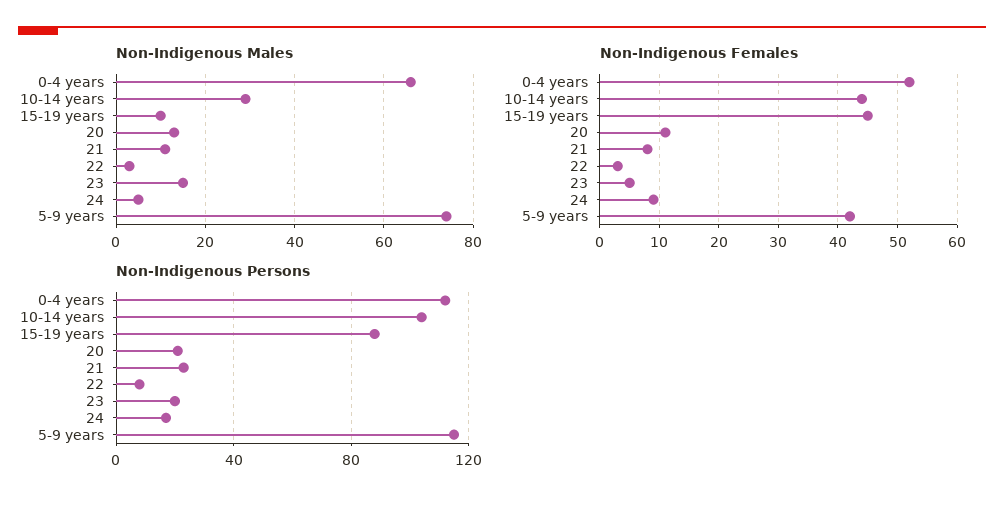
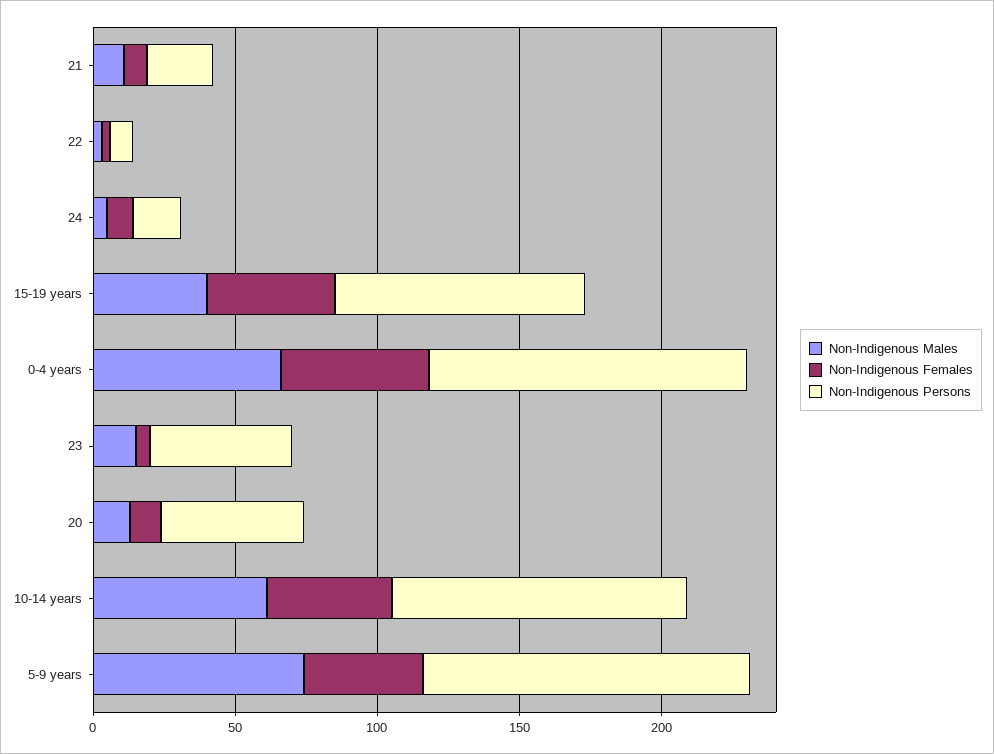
  {
    "Non-Indigenous Males": {
      "0-4 years": 65,
-     "10-14 years": 30,
+     "10-14 years": 60,
-     "15-19 years": 10,
+     "15-19 years": 40,
      "20": 15,
      "21": 10,
      "22": 5,
      "23": 15,
      "24": 5,
      "5-9 years": 75
    },
    "Non-Indigenous Females": {
      "0-4 years": 50,
      "10-14 years": 45,
      "15-19 years": 45,
      "20": 10,
      "21": 10,
      "22": 5,
      "23": 5,
      "24": 10,
      "5-9 years": 40
    },
    "Non-Indigenous Persons": {
      "0-4 years": 110,
      "10-14 years": 105,
      "15-19 years": 90,
-     "20": 20,
+     "20": 50,
      "21": 25,
      "22": 10,
-     "23": 20,
+     "23": 50,
      "24": 15,
      "5-9 years": 115
    }
  }

